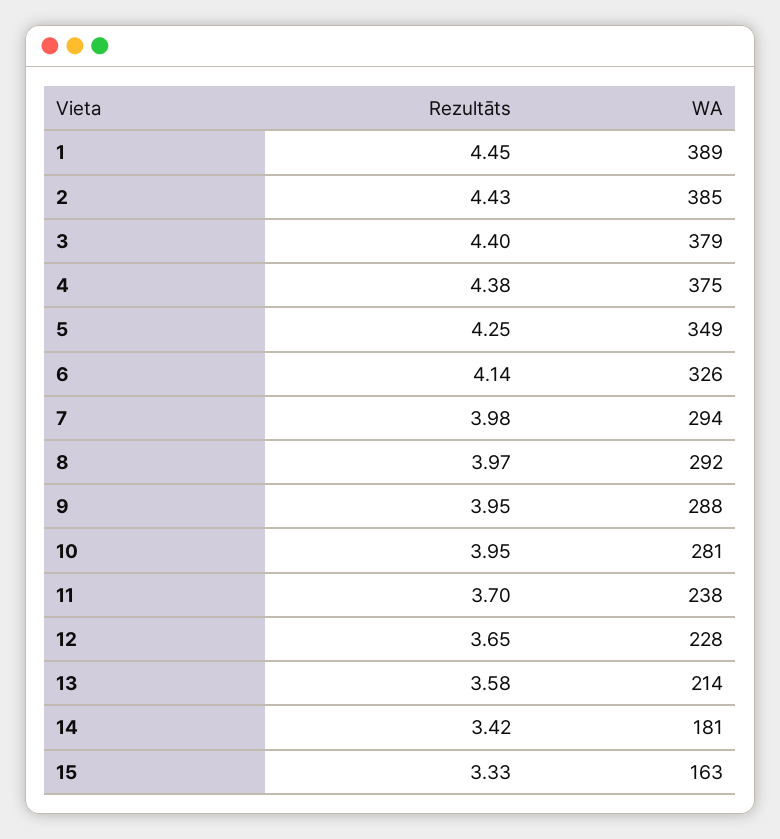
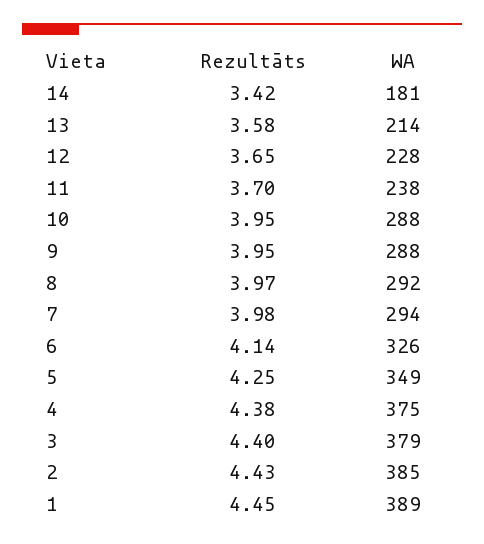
  {
    "Rezultāts": {
      "1": 4.45,
      "2": 4.43,
      "3": 4.4,
      "4": 4.38,
      "5": 4.25,
      "6": 4.14,
      "7": 3.98,
      "8": 3.97,
      "9": 3.95,
      "10": 3.95,
      "11": 3.7,
      "12": 3.65,
      "13": 3.58,
-     "14": 3.42,
+     "14": 3.42
-     "15": 3.33
    },
    "WA": {
      "1": 389,
      "2": 385,
      "3": 379,
      "4": 375,
      "5": 349,
      "6": 326,
      "7": 294,
      "8": 292,
      "9": 288,
-     "10": 281,
+     "10": 288,
      "11": 238,
      "12": 228,
      "13": 214,
-     "14": 181,
+     "14": 181
-     "15": 163
    }
  }

